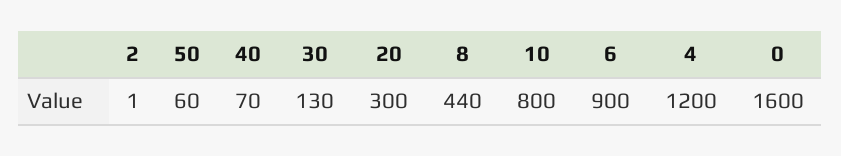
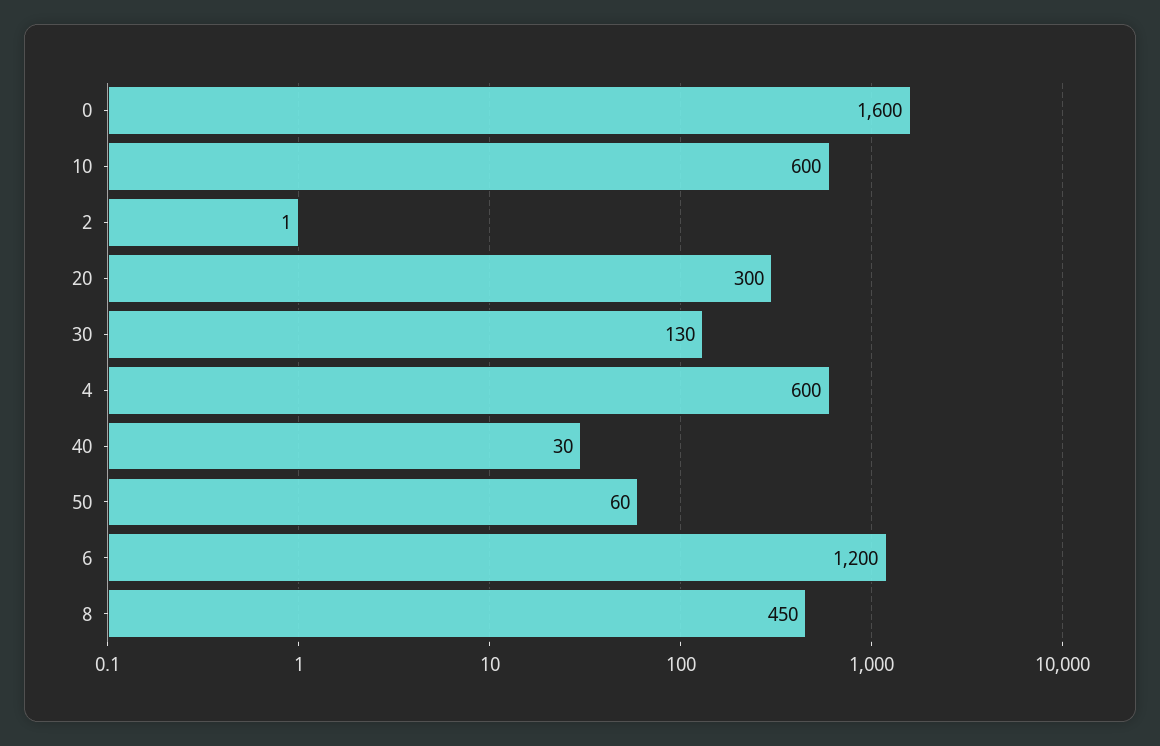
  {
    "2": 1,
    "50": 60,
-   "40": 70,
+   "40": 30,
    "30": 130,
    "20": 300,
-   "8": 440,
+   "8": 450,
-   "10": 800,
+   "10": 600,
-   "6": 900,
+   "6": 1200,
-   "4": 1200,
+   "4": 600,
    "0": 1600
  }

